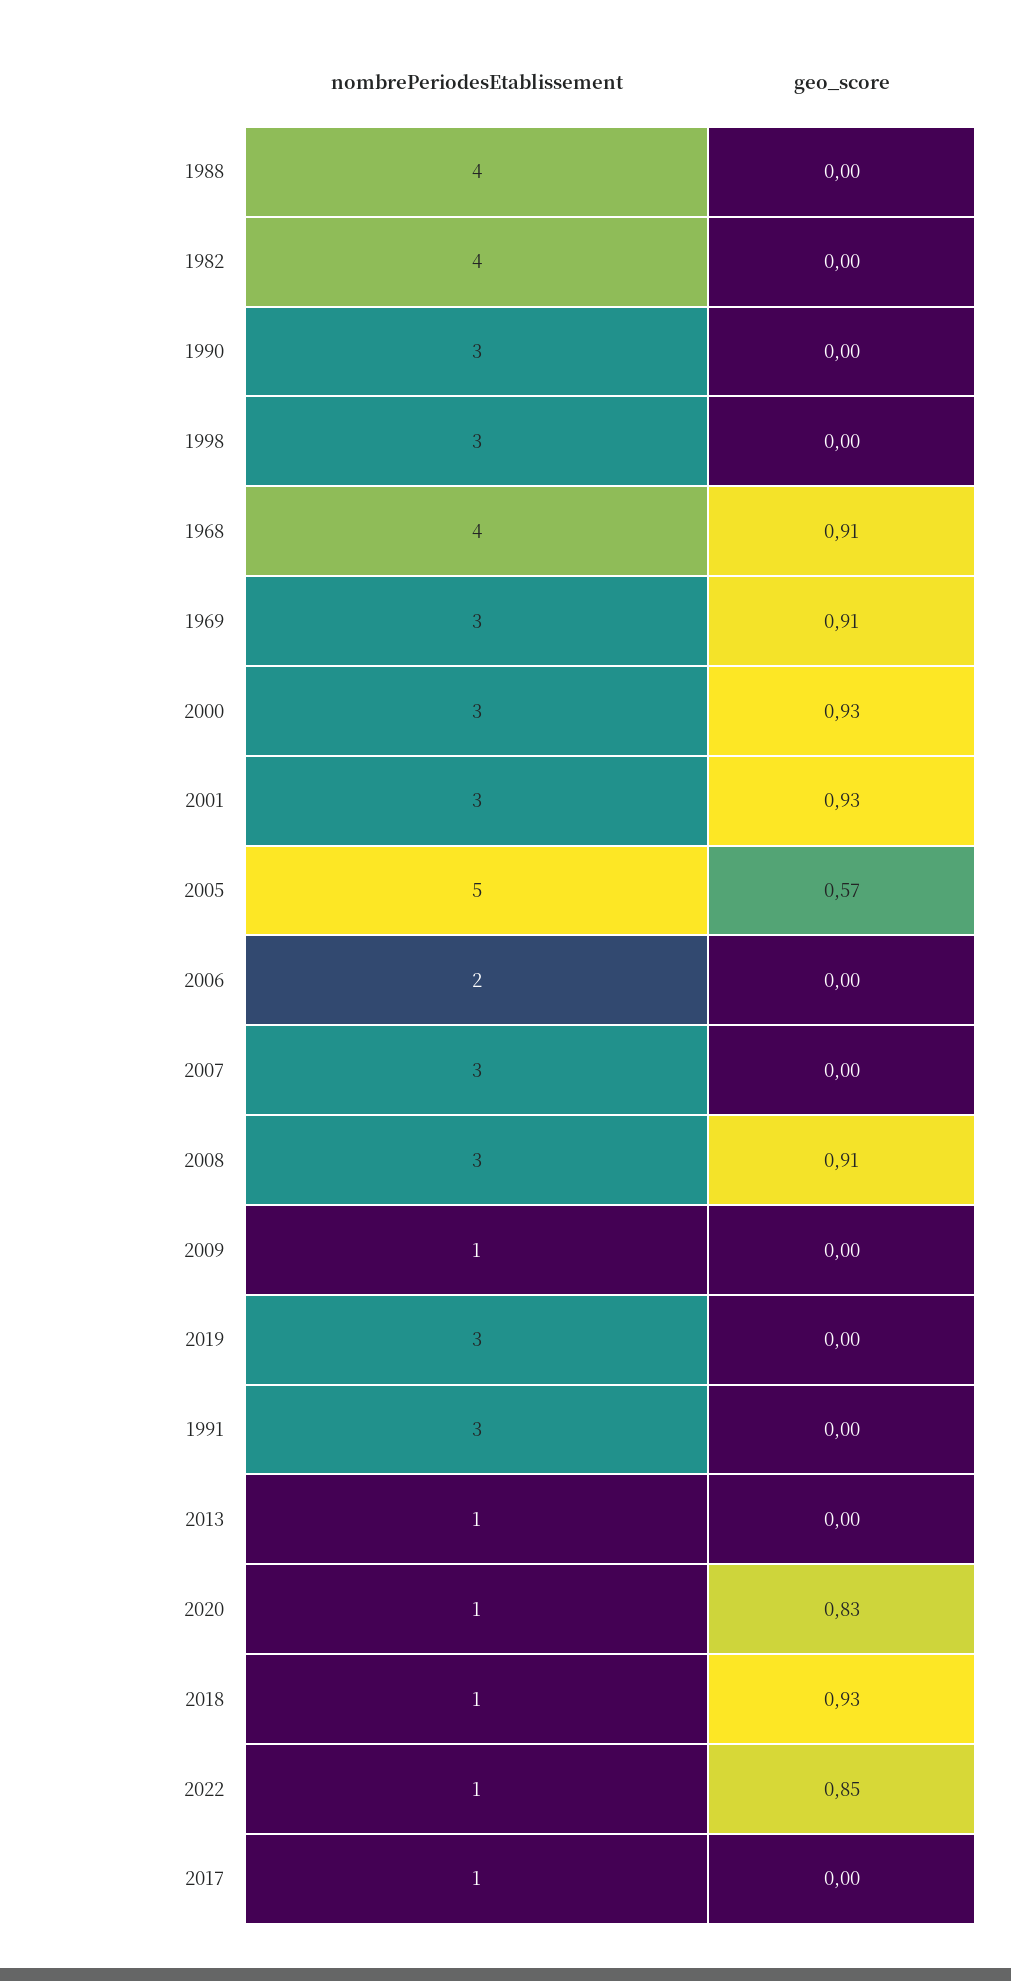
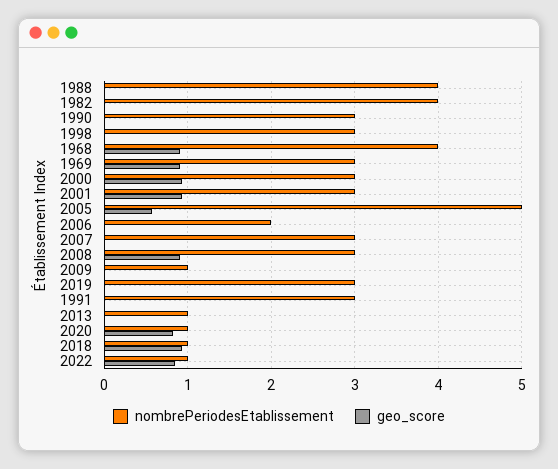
  {
    "nombrePeriodesEtablissement": {
      "1988": 4,
      "1982": 4,
      "1990": 3,
      "1998": 3,
      "1968": 4,
      "1969": 3,
      "2000": 3,
      "2001": 3,
      "2005": 5,
      "2006": 2,
      "2007": 3,
      "2008": 3,
      "2009": 1,
      "2019": 3,
      "1991": 3,
      "2013": 1,
      "2020": 1,
      "2018": 1,
-     "2022": 1,
+     "2022": 1
-     "2017": 1
    },
    "geo_score": {
      "1988": 0,
      "1982": 0,
      "1990": 0,
      "1998": 0,
      "1968": 0.91,
      "1969": 0.91,
      "2000": 0.93,
      "2001": 0.93,
      "2005": 0.57,
      "2006": 0,
      "2007": 0,
      "2008": 0.91,
      "2009": 0,
      "2019": 0,
      "1991": 0,
      "2013": 0,
      "2020": 0.83,
      "2018": 0.93,
-     "2022": 0.85,
+     "2022": 0.85
-     "2017": 0
    }
  }

